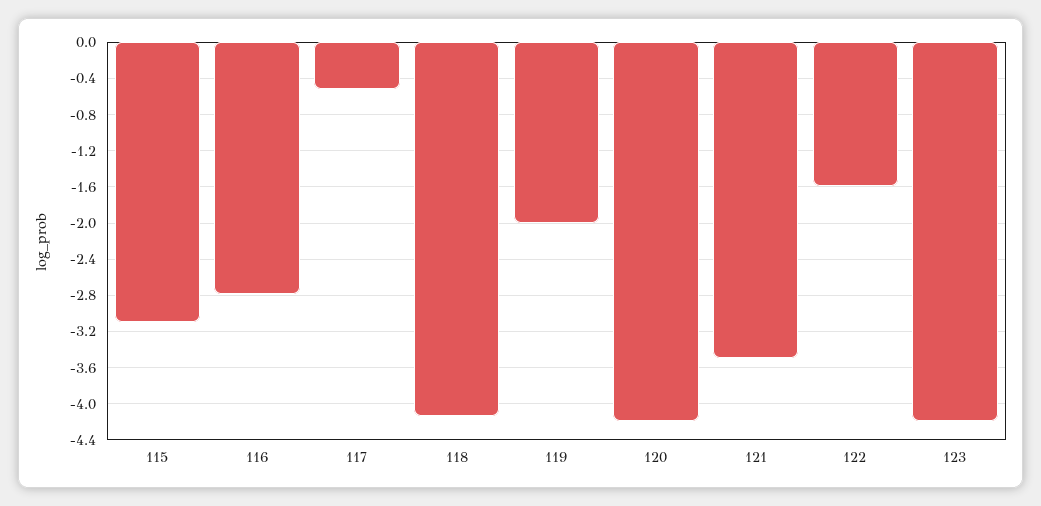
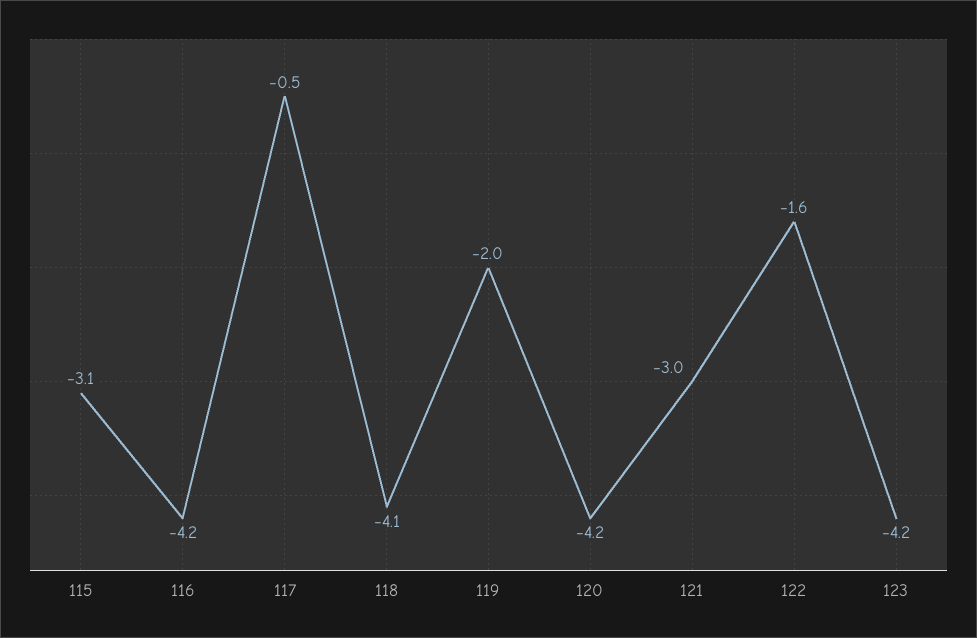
  {
    "115": -3.1,
-   "116": -2.8,
+   "116": -4.2,
    "117": -0.5,
    "118": -4.1,
    "119": -2,
    "120": -4.2,
-   "121": -3.5,
+   "121": -3,
    "122": -1.6,
    "123": -4.2
  }

